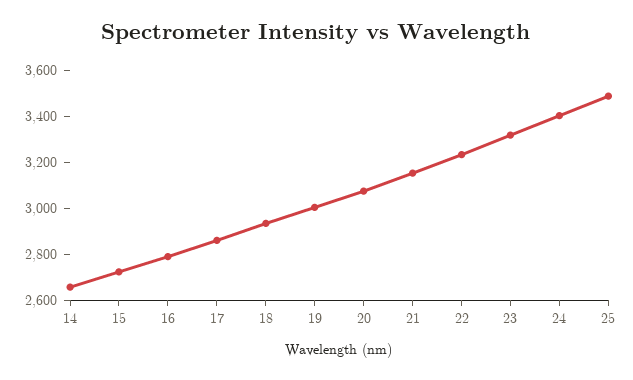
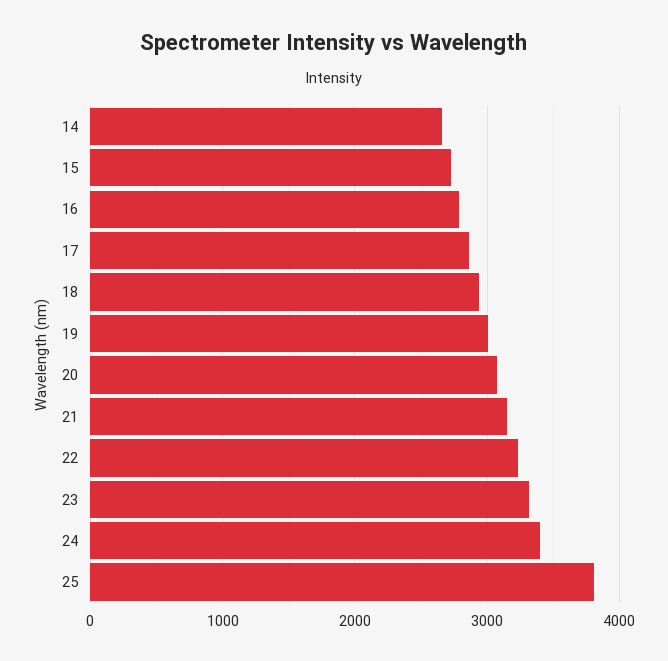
  {
    "14": 2650,
    "15": 2700,
    "16": 2800,
    "17": 2850,
    "18": 2950,
    "19": 3000,
    "20": 3100,
    "21": 3150,
    "22": 3250,
    "23": 3300,
    "24": 3400,
-   "25": 3500
+   "25": 3800
  }

